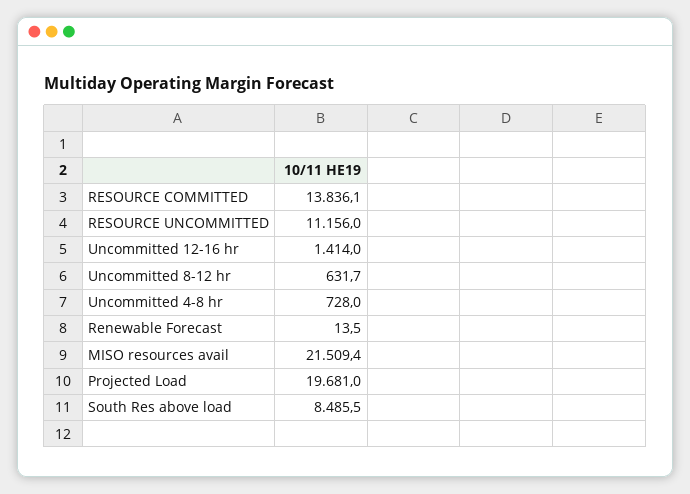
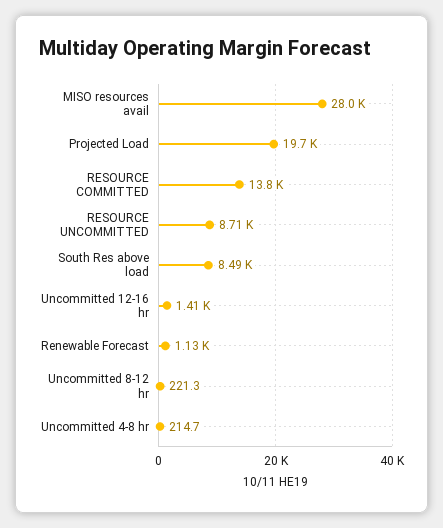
  {
    "RESOURCE COMMITTED": 13836.1,
-   "RESOURCE UNCOMMITTED": 11156,
+   "RESOURCE UNCOMMITTED": 8710,
    "Uncommitted 12-16 hr": 1414,
-   "Uncommitted 8-12 hr": 631.7,
+   "Uncommitted 8-12 hr": 221.3,
-   "Uncommitted 4-8 hr": 728,
+   "Uncommitted 4-8 hr": 214.7,
-   "Renewable Forecast": 13.5,
+   "Renewable Forecast": 1130,
-   "MISO resources avail": 21509.4,
+   "MISO resources avail": 28000,
    "Projected Load": 19681,
    "South Res above load": 8485.5
  }

